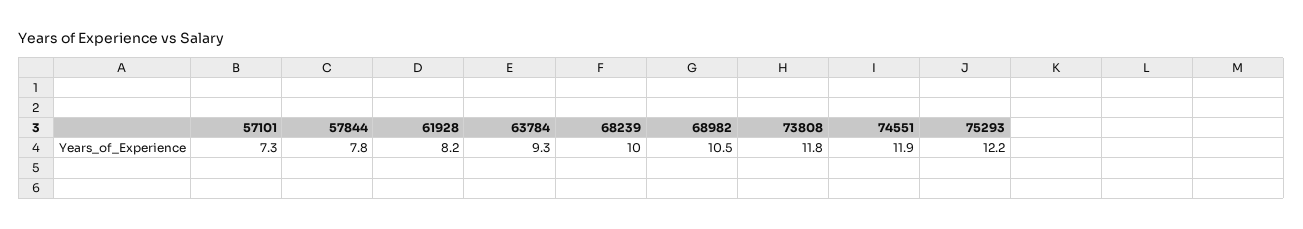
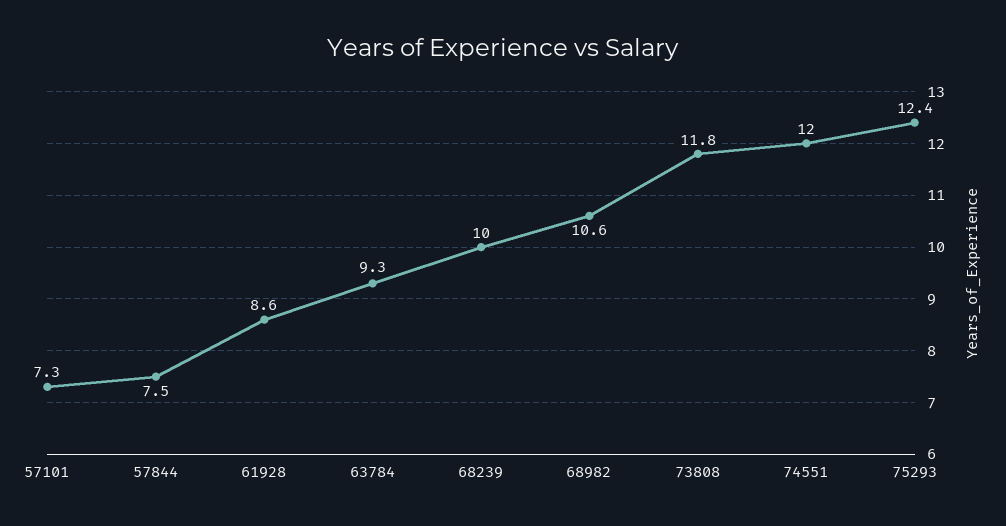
  {
    "57101": 7.3,
-   "57844": 7.8,
+   "57844": 7.5,
-   "61928": 8.2,
+   "61928": 8.6,
    "63784": 9.3,
    "68239": 10,
-   "68982": 10.5,
+   "68982": 10.6,
    "73808": 11.8,
-   "74551": 11.9,
+   "74551": 12,
-   "75293": 12.2
+   "75293": 12.4
  }

